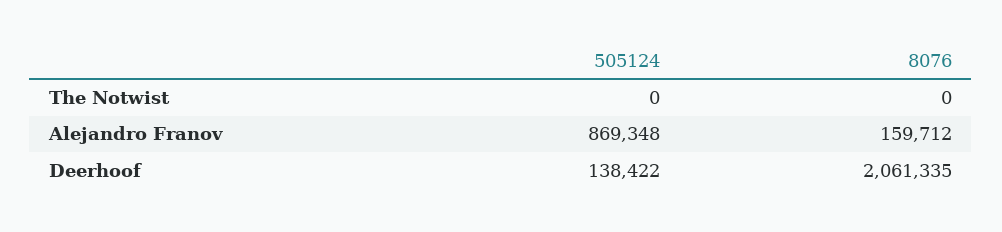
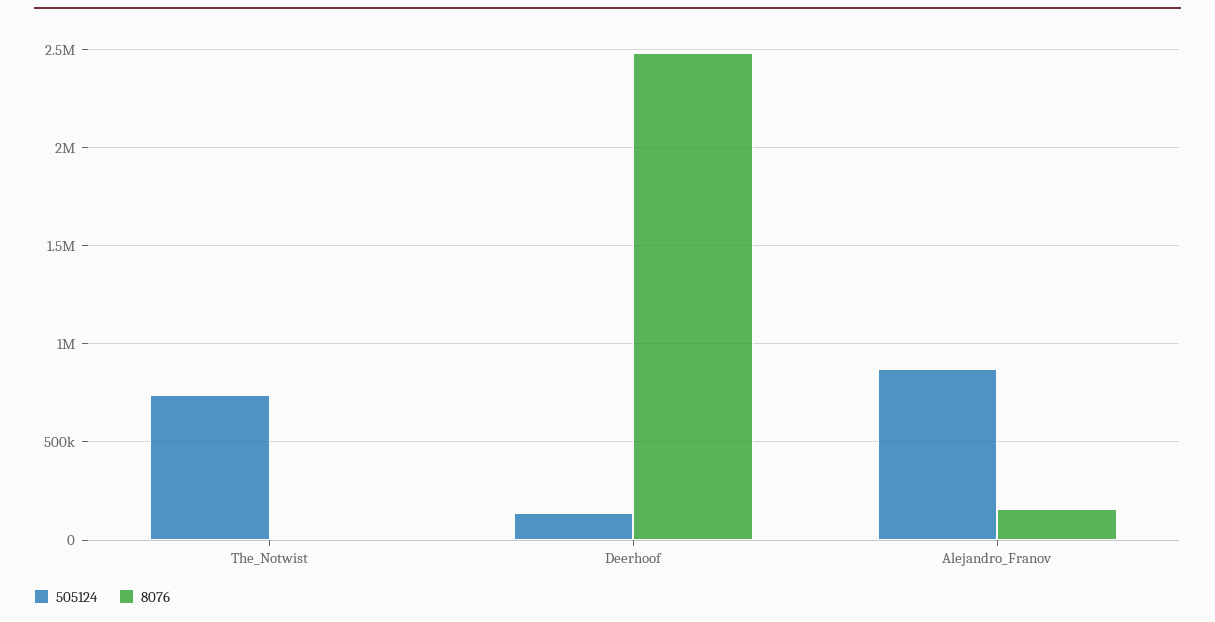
  {
    "505124": {
-     "The Notwist": 0,
+     "The Notwist": 750000,
      "Alejandro Franov": 869348,
      "Deerhoof": 138422
    },
    "8076": {
      "The Notwist": 0,
      "Alejandro Franov": 159712,
-     "Deerhoof": 2061335
+     "Deerhoof": 2500000
    }
  }

